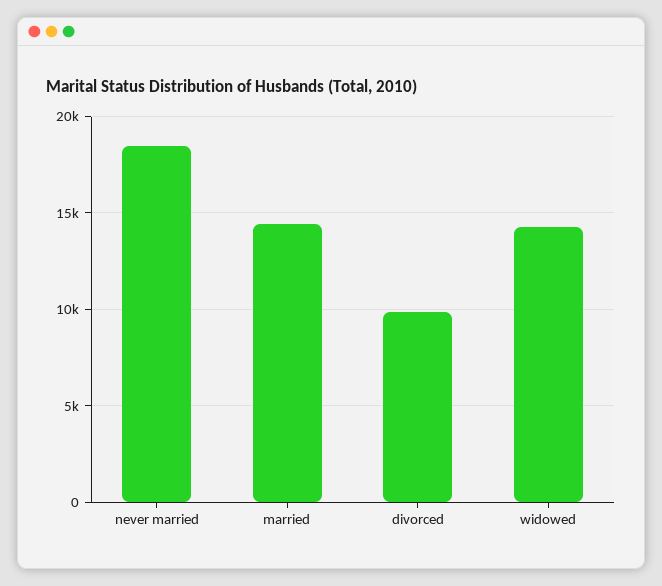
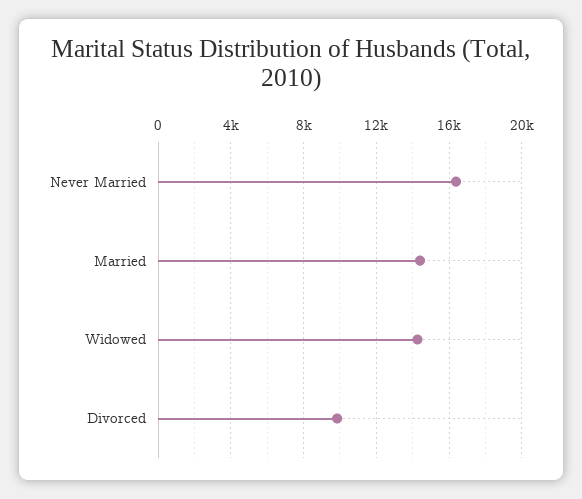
  {
-   "never married": 18500,
+   "never married": 16500,
    "married": 14500,
    "divorced": 10000,
    "widowed": 14500
  }

